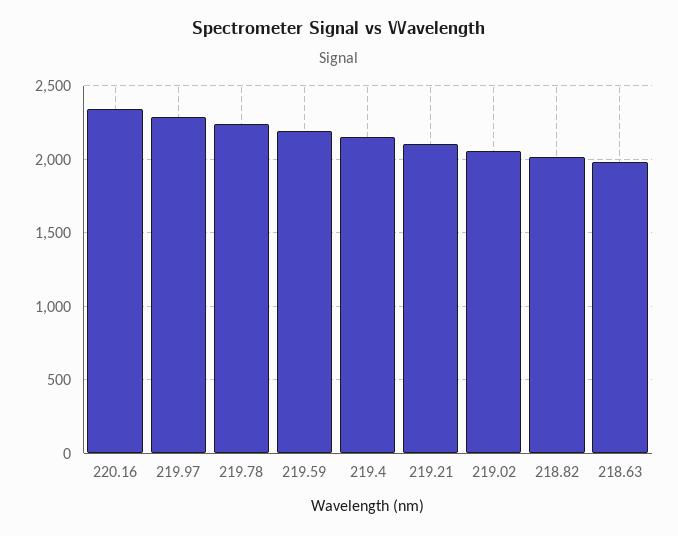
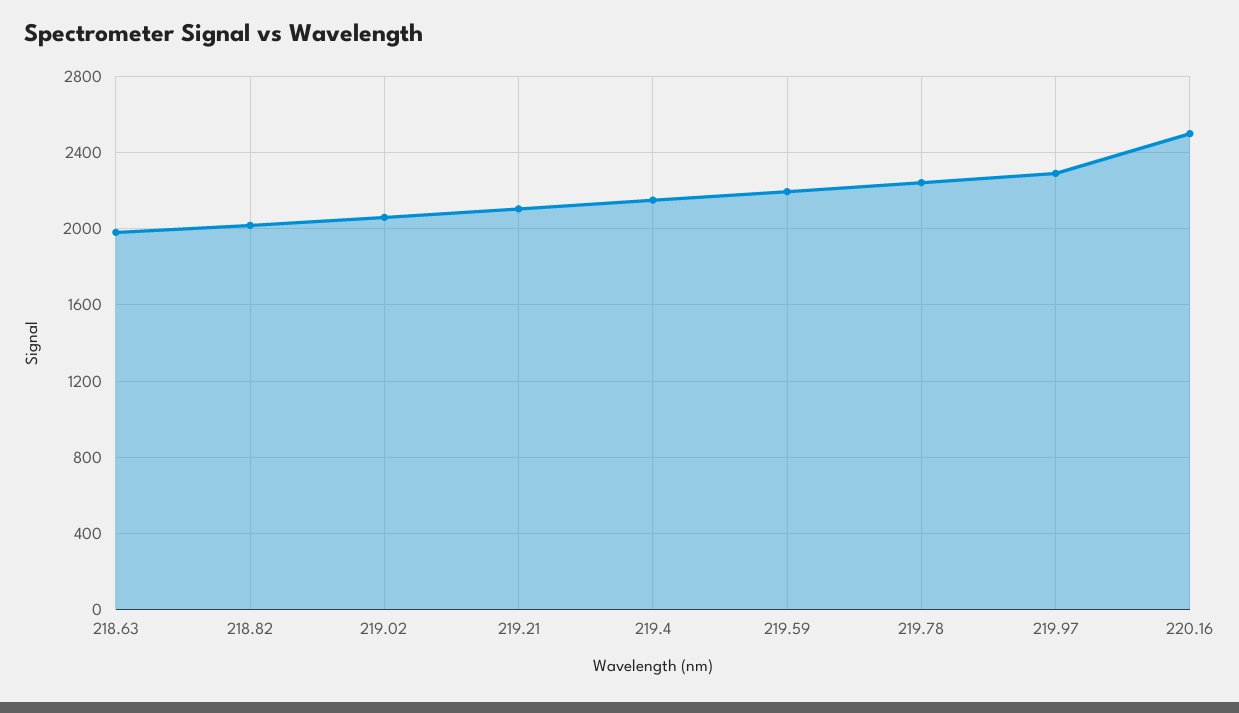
  {
-   "220.16": 2350,
+   "220.16": 2500,
    "219.97": 2300,
    "219.78": 2250,
    "219.59": 2200,
    "219.4": 2150,
    "219.21": 2100,
    "219.02": 2050,
    "218.82": 2000,
    "218.63": 2000
  }

